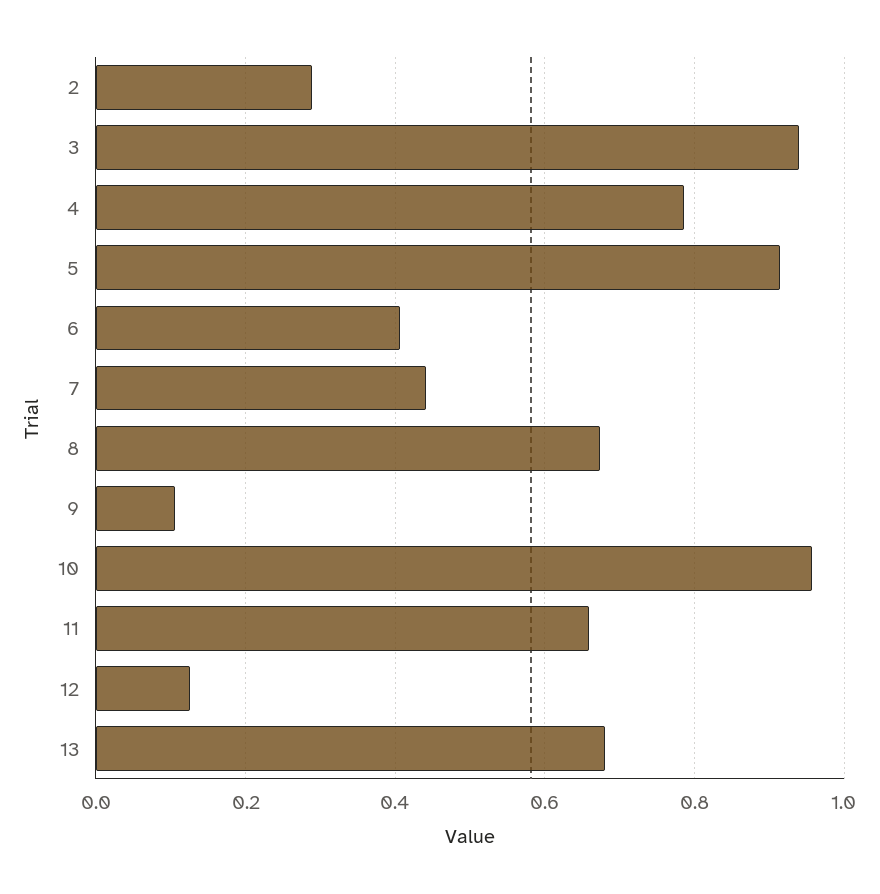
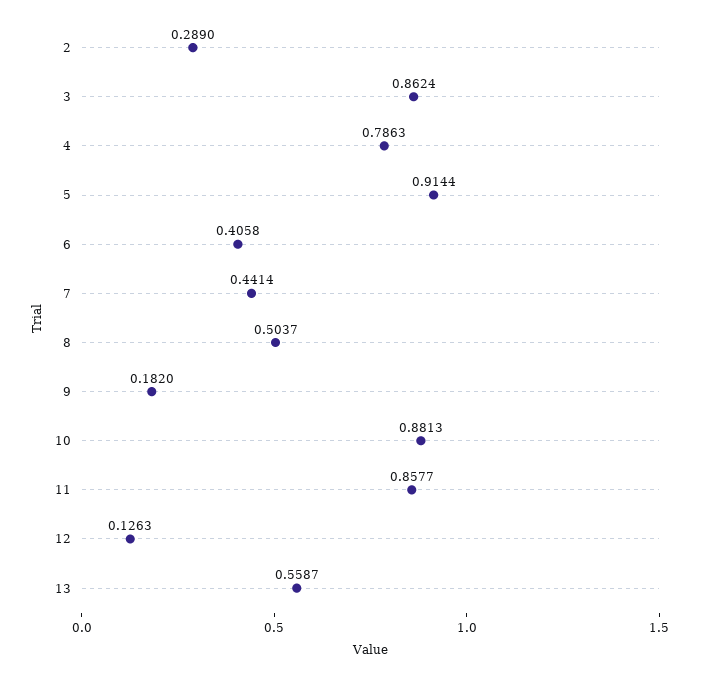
  {
    "2": 0.289,
-   "3": 0.94,
+   "3": 0.8624,
    "4": 0.7863,
    "5": 0.9144,
    "6": 0.4058,
    "7": 0.4414,
-   "8": 0.68,
+   "8": 0.5037,
-   "9": 0.1,
+   "9": 0.182,
-   "10": 0.96,
+   "10": 0.8813,
-   "11": 0.66,
+   "11": 0.8577,
    "12": 0.1263,
-   "13": 0.68
+   "13": 0.5587
  }

